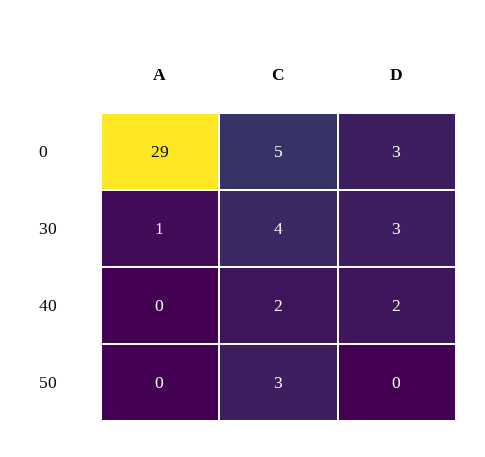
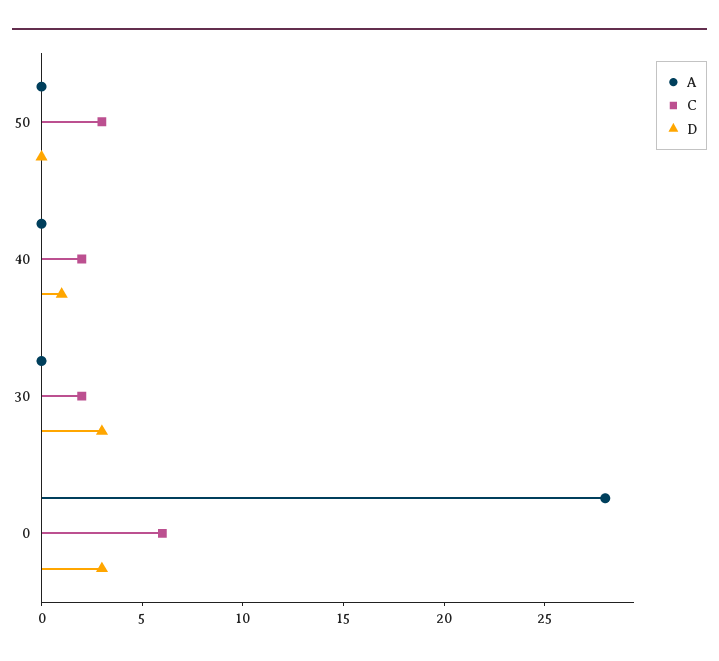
  {
    "A": {
-     "0": 29,
+     "0": 28,
-     "30": 1,
+     "30": 0,
      "40": 0,
      "50": 0
    },
    "C": {
-     "0": 5,
+     "0": 6,
-     "30": 4,
+     "30": 2,
      "40": 2,
      "50": 3
    },
    "D": {
      "0": 3,
      "30": 3,
-     "40": 2,
+     "40": 1,
      "50": 0
    }
  }

